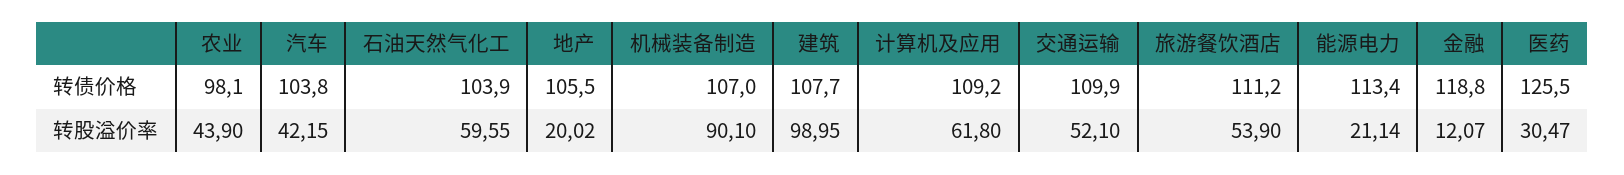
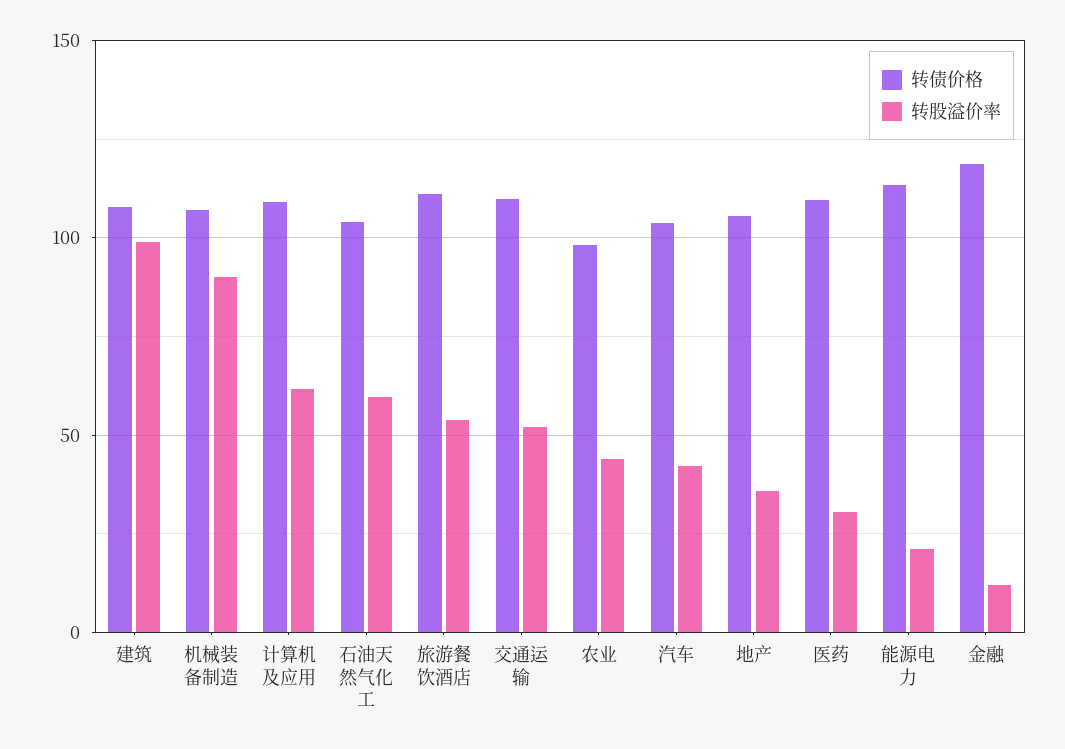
  {
    "转债价格": {
      "农业": 98.1,
      "汽车": 103.8,
      "石油天然气化工": 103.9,
      "地产": 105.5,
      "机械装备制造": 107,
      "建筑": 107.7,
      "计算机及应用": 109.2,
      "交通运输": 109.9,
      "旅游餐饮酒店": 111.2,
      "能源电力": 113.4,
      "金融": 118.8,
-     "医药": 125.5
+     "医药": 110
    },
    "转股溢价率": {
      "农业": 43.9,
      "汽车": 42.15,
      "石油天然气化工": 59.55,
-     "地产": 20.02,
+     "地产": 35,
      "机械装备制造": 90.1,
      "建筑": 98.95,
      "计算机及应用": 61.8,
      "交通运输": 52.1,
      "旅游餐饮酒店": 53.9,
      "能源电力": 21.14,
      "金融": 12.07,
      "医药": 30.47
    }
  }

